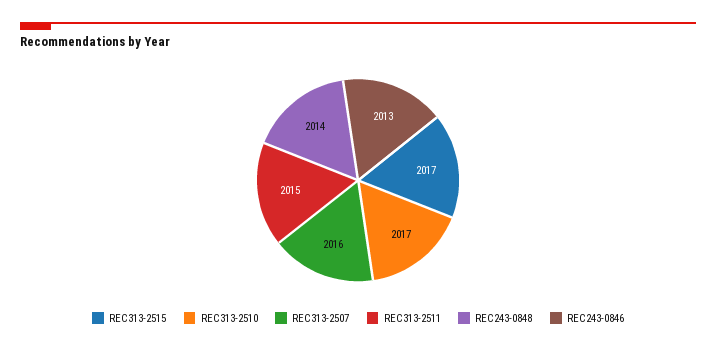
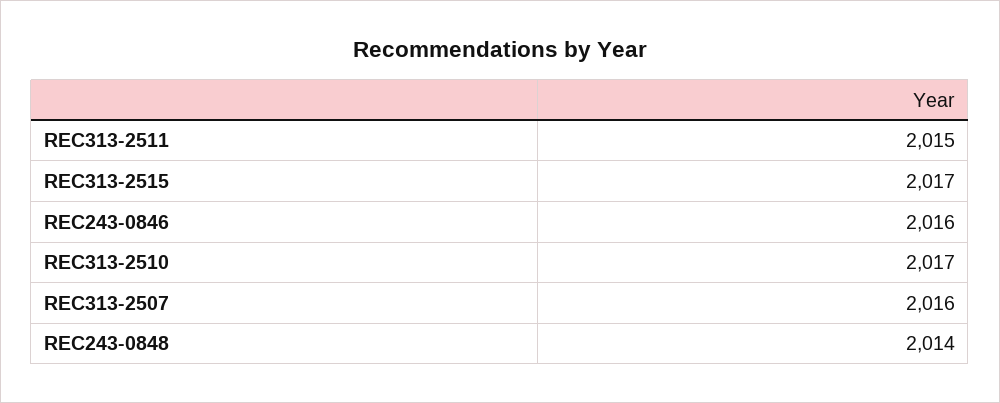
  {
    "REC313-2515": 2017,
    "REC313-2510": 2017,
    "REC313-2507": 2016,
    "REC313-2511": 2015,
    "REC243-0848": 2014,
-   "REC243-0846": 2013
+   "REC243-0846": 2016
  }

